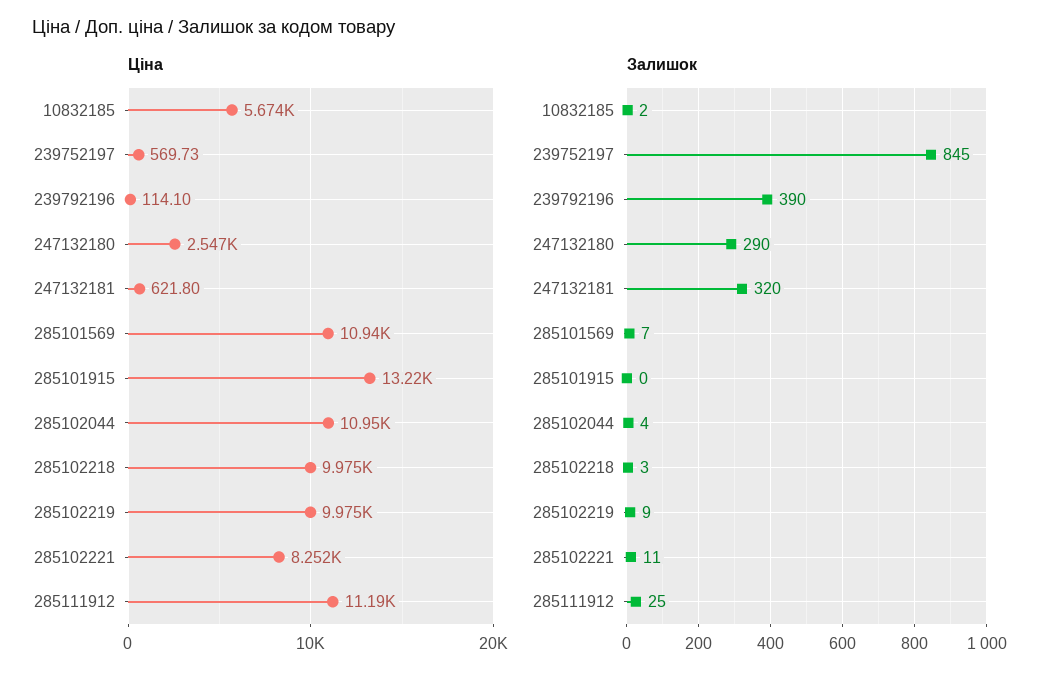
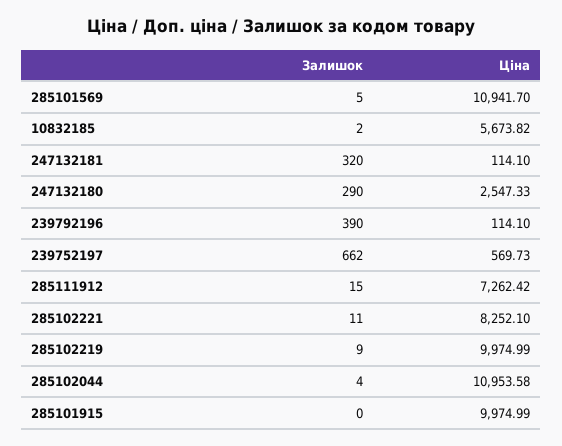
  {
    "Ціна": {
      "10832185": 5673.82,
      "239752197": 569.73,
      "239792196": 114.1,
      "247132180": 2547.33,
-     "247132181": 621.8,
+     "247132181": 114.1,
      "285101569": 10941.7,
-     "285101915": 13220,
+     "285101915": 9974.99,
      "285102044": 10953.58,
-     "285102218": 9975,
      "285102219": 9974.99,
      "285102221": 8252.1,
-     "285111912": 11190
+     "285111912": 7262.42
    },
    "Залишок": {
      "10832185": 2,
-     "239752197": 845,
+     "239752197": 662,
      "239792196": 390,
      "247132180": 290,
      "247132181": 320,
-     "285101569": 7,
+     "285101569": 5,
      "285101915": 0,
      "285102044": 4,
-     "285102218": 3,
      "285102219": 9,
      "285102221": 11,
-     "285111912": 25
+     "285111912": 15
    }
  }

